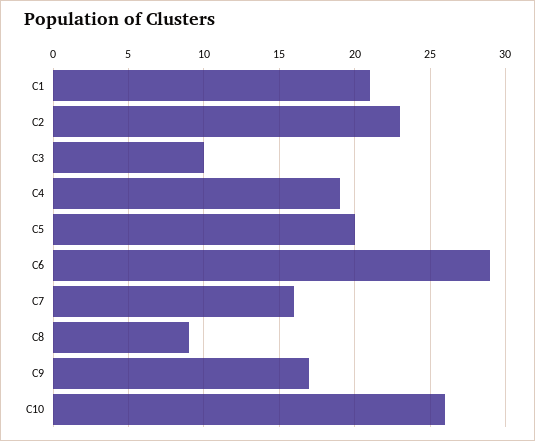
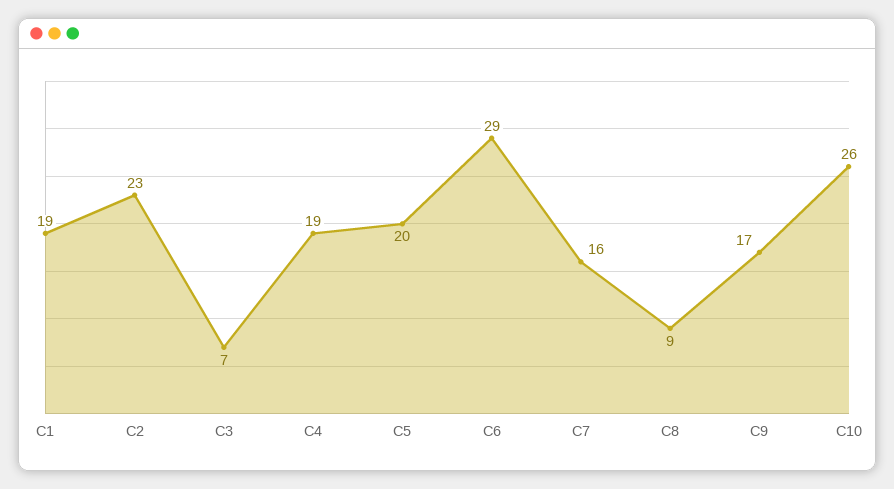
  {
-   "C1": 21,
+   "C1": 19,
    "C2": 23,
-   "C3": 10,
+   "C3": 7,
    "C4": 19,
    "C5": 20,
    "C6": 29,
    "C7": 16,
    "C8": 9,
    "C9": 17,
    "C10": 26
  }

